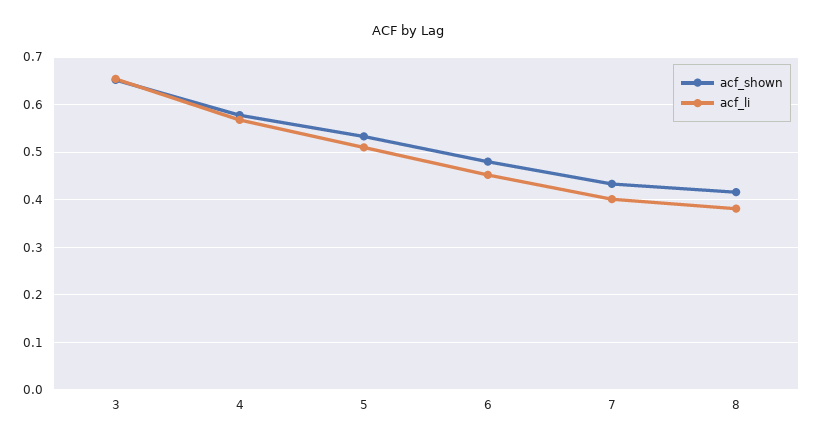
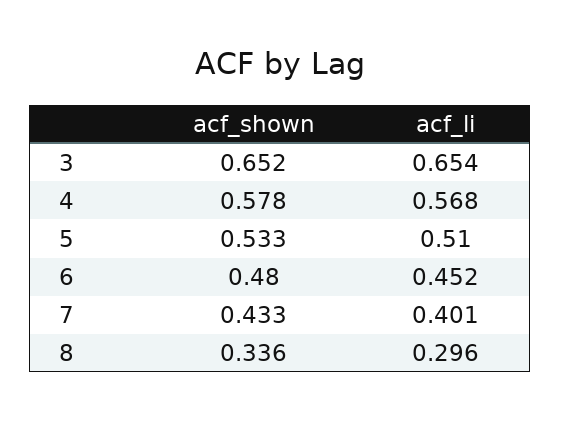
  {
    "acf_shown": {
      "3": 0.652,
      "4": 0.578,
      "5": 0.533,
      "6": 0.48,
      "7": 0.433,
-     "8": 0.42
+     "8": 0.336
    },
    "acf_li": {
      "3": 0.654,
      "4": 0.568,
      "5": 0.51,
      "6": 0.452,
      "7": 0.401,
-     "8": 0.38
+     "8": 0.296
    }
  }

